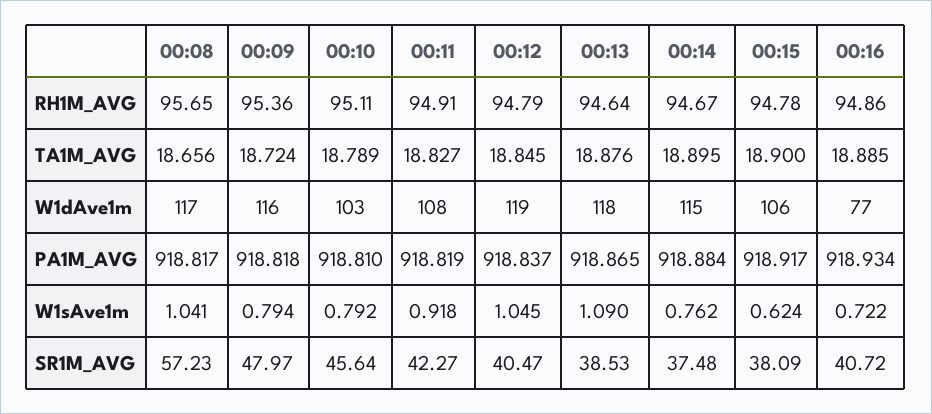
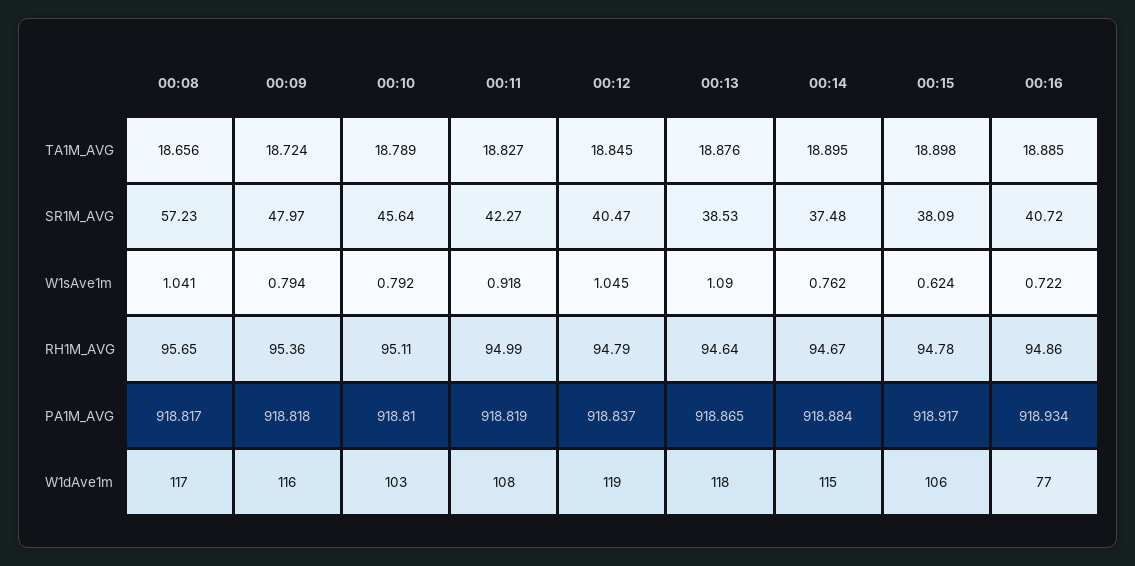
  {
    "00:08": {
      "RH1M_AVG": 95.65,
      "TA1M_AVG": 18.656,
      "W1dAve1m": 117,
      "PA1M_AVG": 918.817,
      "W1sAve1m": 1.041,
      "SR1M_AVG": 57.23
    },
    "00:09": {
      "RH1M_AVG": 95.36,
      "TA1M_AVG": 18.724,
      "W1dAve1m": 116,
      "PA1M_AVG": 918.818,
      "W1sAve1m": 0.794,
      "SR1M_AVG": 47.97
    },
    "00:10": {
      "RH1M_AVG": 95.11,
      "TA1M_AVG": 18.789,
      "W1dAve1m": 103,
      "PA1M_AVG": 918.81,
      "W1sAve1m": 0.792,
      "SR1M_AVG": 45.64
    },
    "00:11": {
-     "RH1M_AVG": 94.91,
+     "RH1M_AVG": 94.99,
      "TA1M_AVG": 18.827,
      "W1dAve1m": 108,
      "PA1M_AVG": 918.819,
      "W1sAve1m": 0.918,
      "SR1M_AVG": 42.27
    },
    "00:12": {
      "RH1M_AVG": 94.79,
      "TA1M_AVG": 18.845,
      "W1dAve1m": 119,
      "PA1M_AVG": 918.837,
      "W1sAve1m": 1.045,
      "SR1M_AVG": 40.47
    },
    "00:13": {
      "RH1M_AVG": 94.64,
      "TA1M_AVG": 18.876,
      "W1dAve1m": 118,
      "PA1M_AVG": 918.865,
      "W1sAve1m": 1.09,
      "SR1M_AVG": 38.53
    },
    "00:14": {
      "RH1M_AVG": 94.67,
      "TA1M_AVG": 18.895,
      "W1dAve1m": 115,
      "PA1M_AVG": 918.884,
      "W1sAve1m": 0.762,
      "SR1M_AVG": 37.48
    },
    "00:15": {
      "RH1M_AVG": 94.78,
-     "TA1M_AVG": 18.9,
+     "TA1M_AVG": 18.898,
      "W1dAve1m": 106,
      "PA1M_AVG": 918.917,
      "W1sAve1m": 0.624,
      "SR1M_AVG": 38.09
    },
    "00:16": {
      "RH1M_AVG": 94.86,
      "TA1M_AVG": 18.885,
      "W1dAve1m": 77,
      "PA1M_AVG": 918.934,
      "W1sAve1m": 0.722,
      "SR1M_AVG": 40.72
    }
  }

